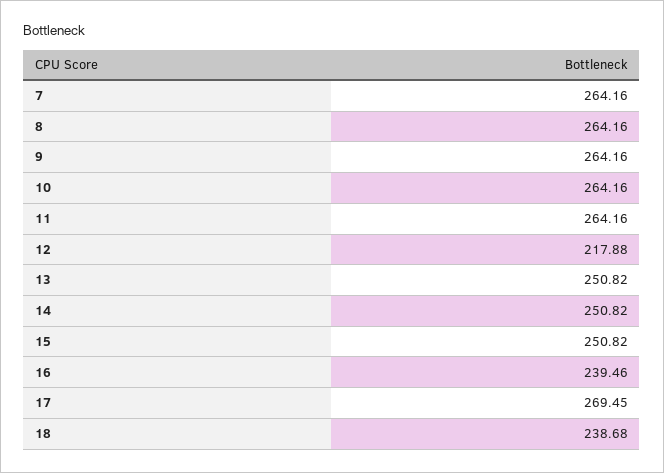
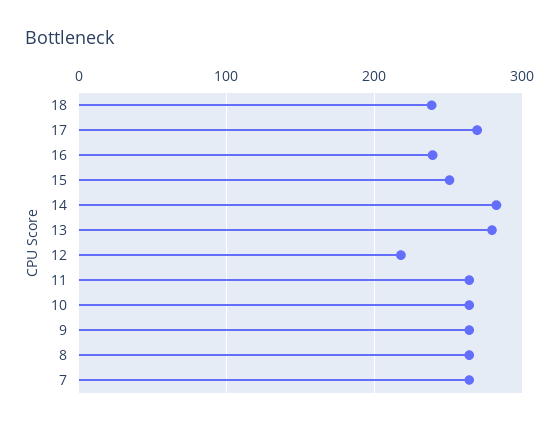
  {
    "7": 264.16,
    "8": 264.16,
    "9": 264.16,
    "10": 264.16,
    "11": 264.16,
    "12": 217.88,
-   "13": 250.82,
+   "13": 280,
-   "14": 250.82,
+   "14": 280,
    "15": 250.82,
    "16": 239.46,
    "17": 269.45,
    "18": 238.68
  }

